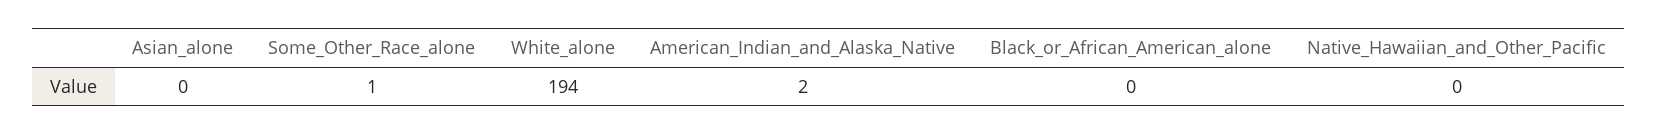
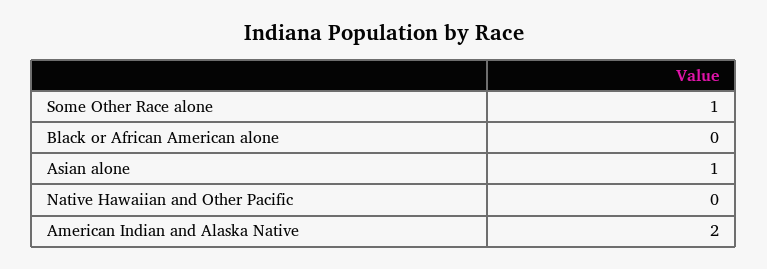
  {
-   "Asian_alone": 0,
+   "Asian_alone": 1,
    "Some_Other_Race_alone": 1,
-   "White_alone": 194,
    "American_Indian_and_Alaska_Native": 2,
    "Black_or_African_American_alone": 0,
    "Native_Hawaiian_and_Other_Pacific": 0
  }

